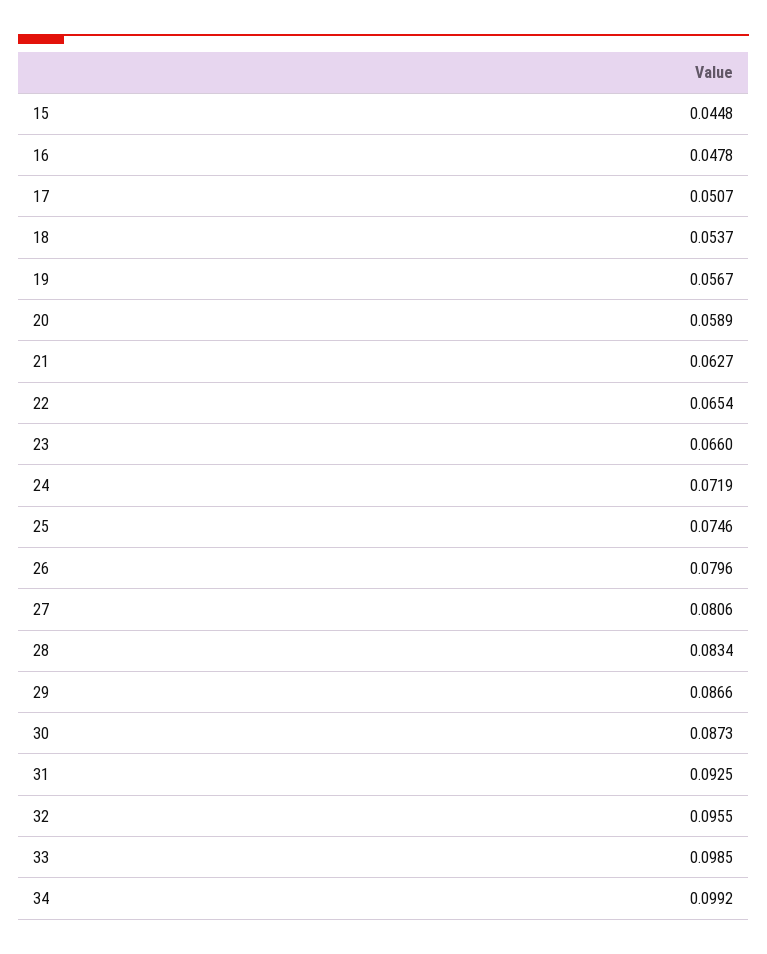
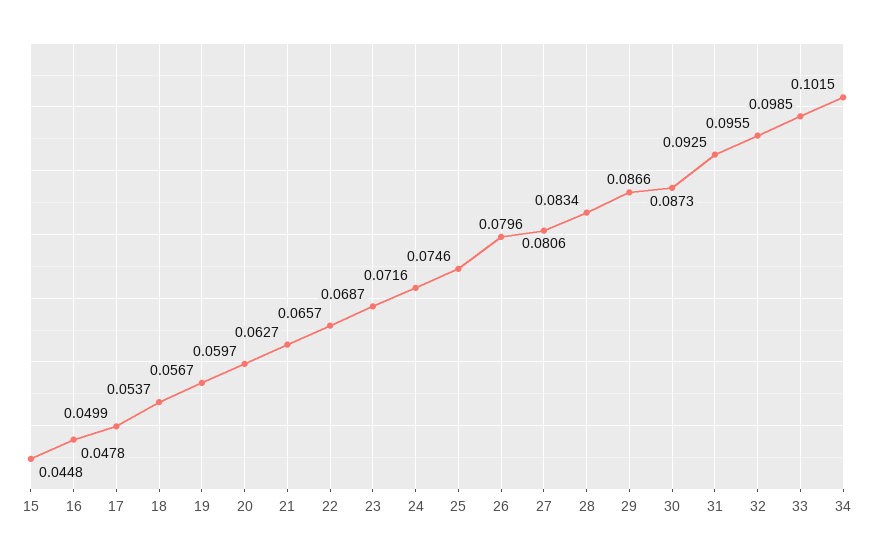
  {
    "15": 0.0448,
    "16": 0.0478,
-   "17": 0.0507,
+   "17": 0.0499,
    "18": 0.0537,
    "19": 0.0567,
-   "20": 0.0589,
+   "20": 0.0597,
    "21": 0.0627,
-   "22": 0.0654,
+   "22": 0.0657,
-   "23": 0.066,
+   "23": 0.0687,
-   "24": 0.0719,
+   "24": 0.0716,
    "25": 0.0746,
    "26": 0.0796,
    "27": 0.0806,
    "28": 0.0834,
    "29": 0.0866,
    "30": 0.0873,
    "31": 0.0925,
    "32": 0.0955,
    "33": 0.0985,
-   "34": 0.0992
+   "34": 0.1015
  }

